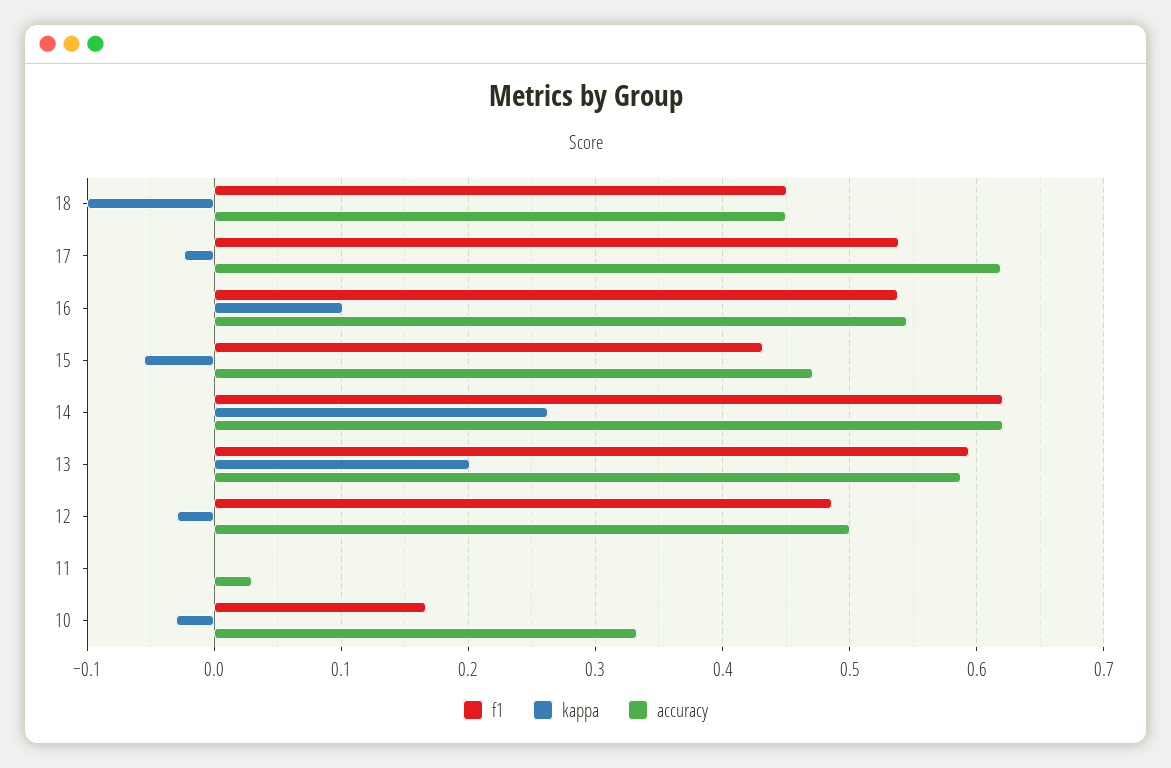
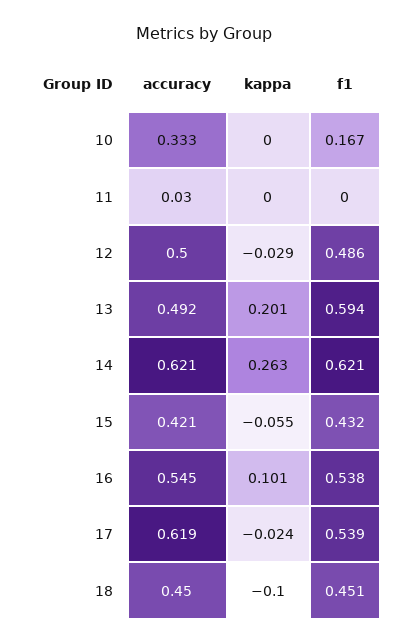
  {
    "f1": {
      "18": 0.451,
      "17": 0.539,
      "16": 0.538,
      "15": 0.432,
      "14": 0.621,
      "13": 0.594,
      "12": 0.486,
      "11": 0,
      "10": 0.167
    },
    "kappa": {
      "18": -0.1,
      "17": -0.024,
      "16": 0.101,
      "15": -0.055,
      "14": 0.263,
      "13": 0.201,
      "12": -0.029,
      "11": 0,
-     "10": -0.03
+     "10": 0
    },
    "accuracy": {
      "18": 0.45,
      "17": 0.619,
      "16": 0.545,
-     "15": 0.47,
+     "15": 0.421,
      "14": 0.621,
-     "13": 0.59,
+     "13": 0.492,
      "12": 0.5,
      "11": 0.03,
      "10": 0.333
    }
  }

